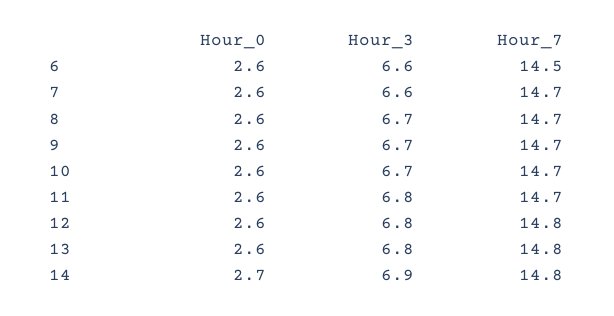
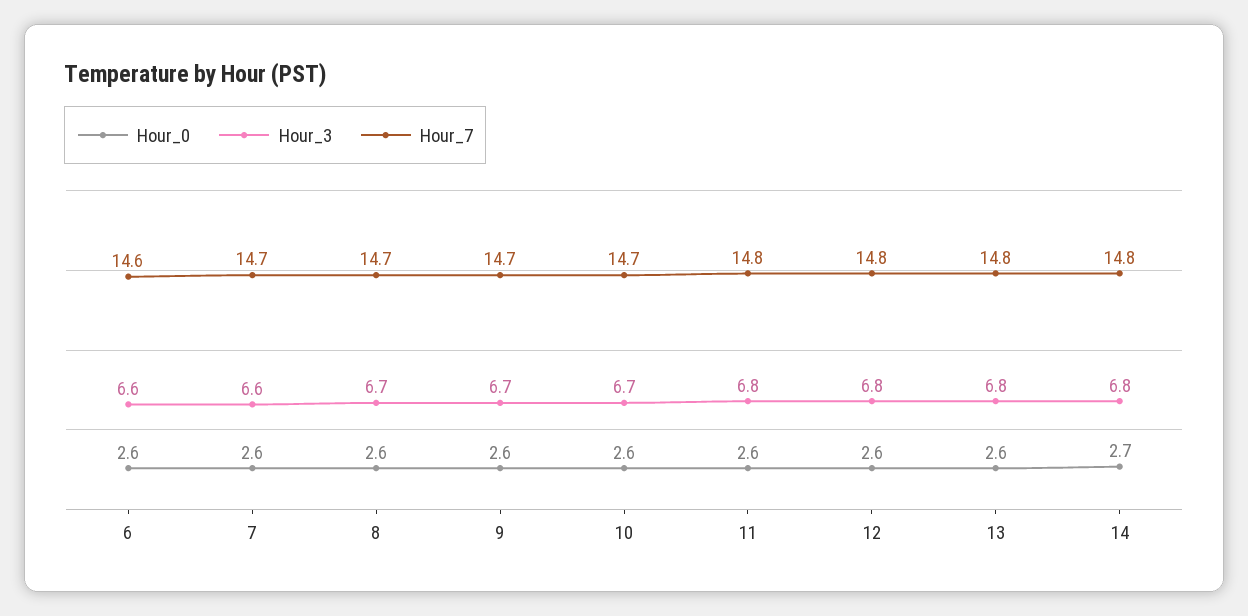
  {
    "Hour_0": {
      "6": 2.6,
      "7": 2.6,
      "8": 2.6,
      "9": 2.6,
      "10": 2.6,
      "11": 2.6,
      "12": 2.6,
      "13": 2.6,
      "14": 2.7
    },
    "Hour_3": {
      "6": 6.6,
      "7": 6.6,
      "8": 6.7,
      "9": 6.7,
      "10": 6.7,
      "11": 6.8,
      "12": 6.8,
      "13": 6.8,
-     "14": 6.9
+     "14": 6.8
    },
    "Hour_7": {
-     "6": 14.5,
+     "6": 14.6,
      "7": 14.7,
      "8": 14.7,
      "9": 14.7,
      "10": 14.7,
-     "11": 14.7,
+     "11": 14.8,
      "12": 14.8,
      "13": 14.8,
      "14": 14.8
    }
  }

